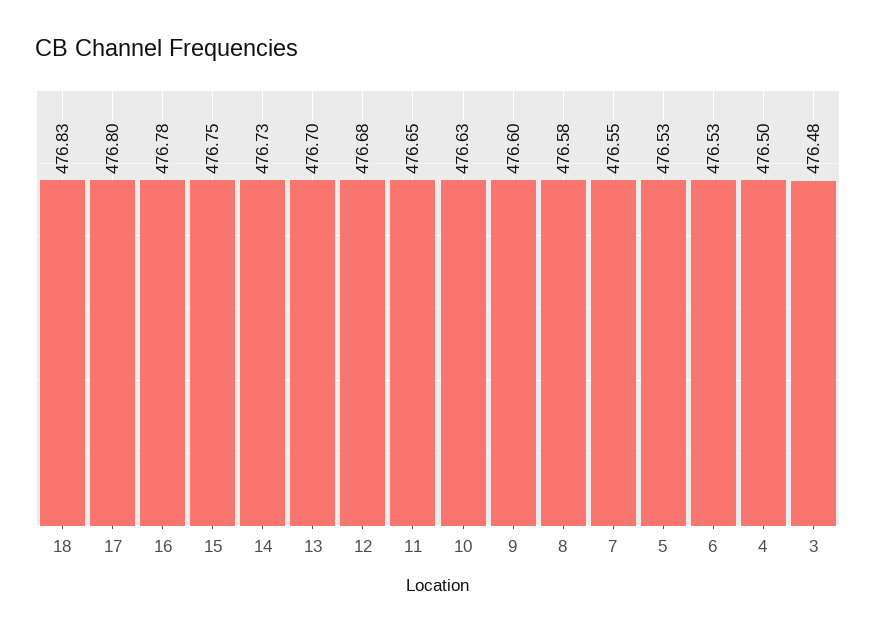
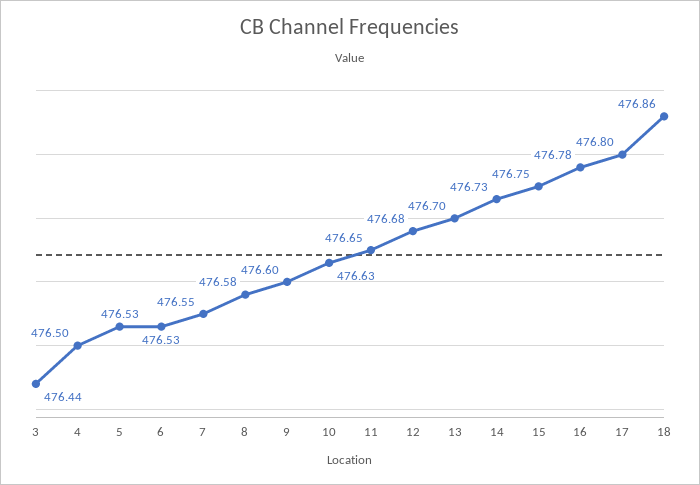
  {
-   "18": 476.83,
+   "18": 476.86,
    "17": 476.8,
    "16": 476.78,
    "15": 476.75,
    "14": 476.73,
    "13": 476.7,
    "12": 476.68,
    "11": 476.65,
    "10": 476.63,
    "9": 476.6,
    "8": 476.58,
    "7": 476.55,
    "5": 476.53,
    "6": 476.53,
    "4": 476.5,
-   "3": 476.48
+   "3": 476.44
  }

